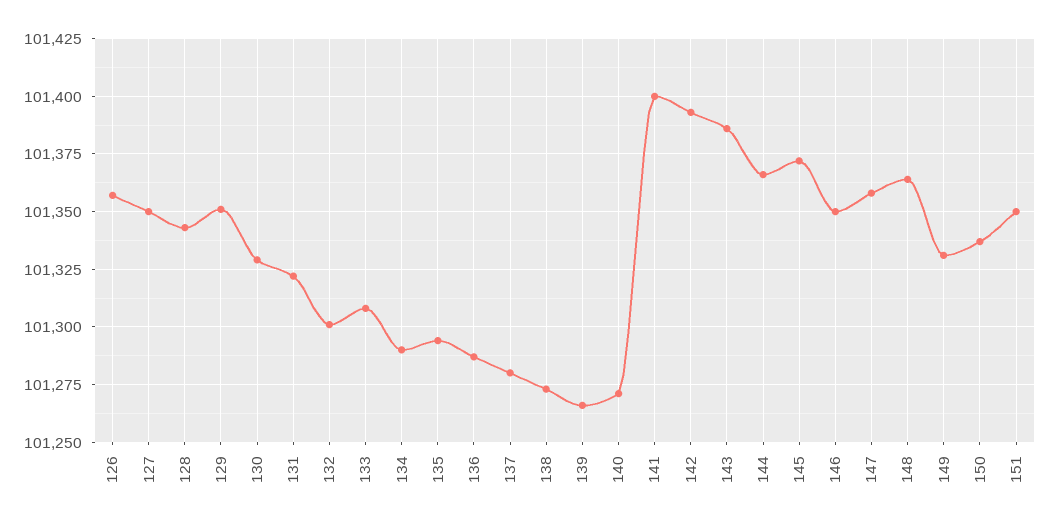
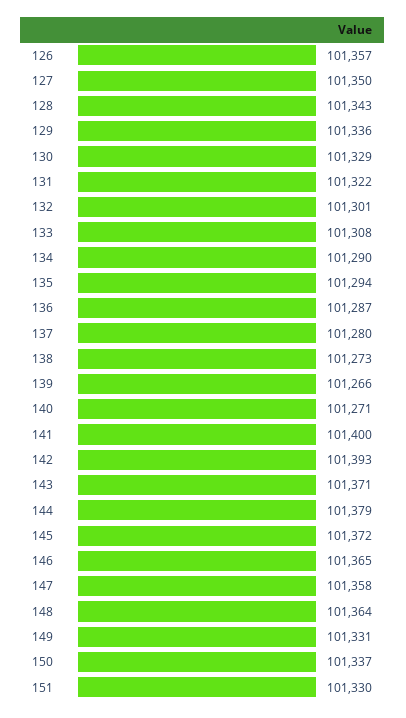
  {
    "126": 101357,
    "127": 101350,
    "128": 101343,
-   "129": 101350,
+   "129": 101336,
    "130": 101329,
    "131": 101322,
    "132": 101301,
    "133": 101308,
    "134": 101290,
    "135": 101294,
    "136": 101287,
    "137": 101280,
    "138": 101273,
    "139": 101266,
    "140": 101271,
    "141": 101400,
    "142": 101393,
-   "143": 101385,
+   "143": 101371,
-   "144": 101365,
+   "144": 101379,
    "145": 101372,
-   "146": 101350,
+   "146": 101365,
    "147": 101358,
    "148": 101364,
    "149": 101331,
    "150": 101337,
-   "151": 101350
+   "151": 101330
  }

